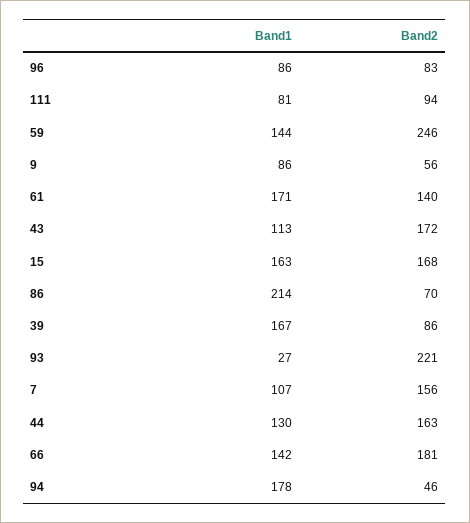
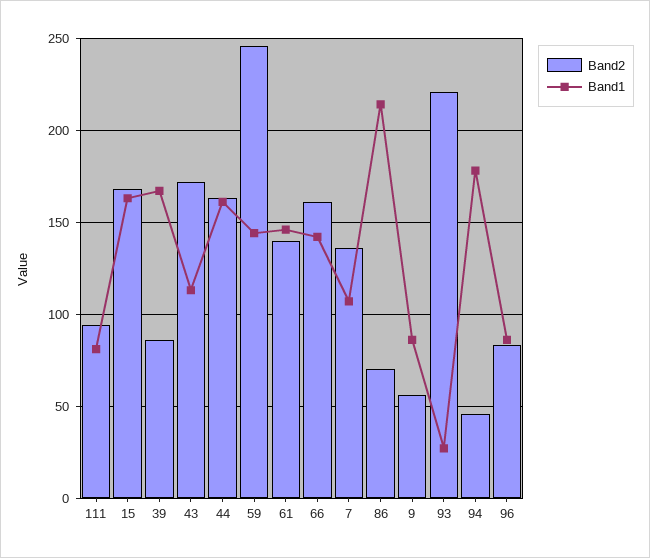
  {
    "Band1": {
      "96": 86,
      "111": 81,
      "59": 144,
      "9": 86,
-     "61": 171,
+     "61": 145,
      "43": 113,
      "15": 163,
      "86": 214,
      "39": 167,
      "93": 27,
      "7": 107,
-     "44": 130,
+     "44": 160,
      "66": 142,
      "94": 178
    },
    "Band2": {
      "96": 83,
      "111": 94,
      "59": 246,
      "9": 56,
      "61": 140,
      "43": 172,
      "15": 168,
      "86": 70,
      "39": 86,
      "93": 221,
-     "7": 156,
+     "7": 135,
      "44": 163,
-     "66": 181,
+     "66": 160,
      "94": 46
    }
  }

